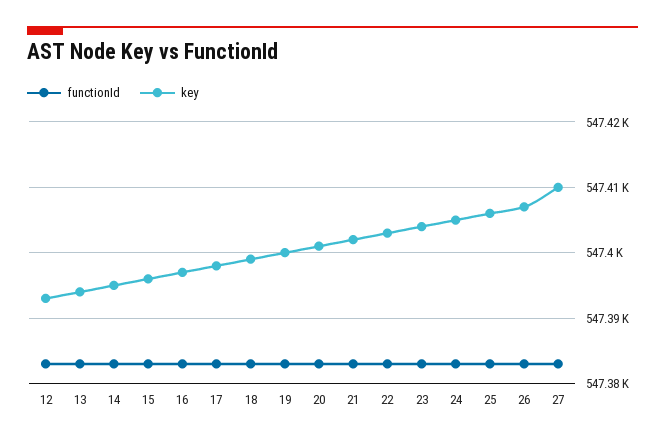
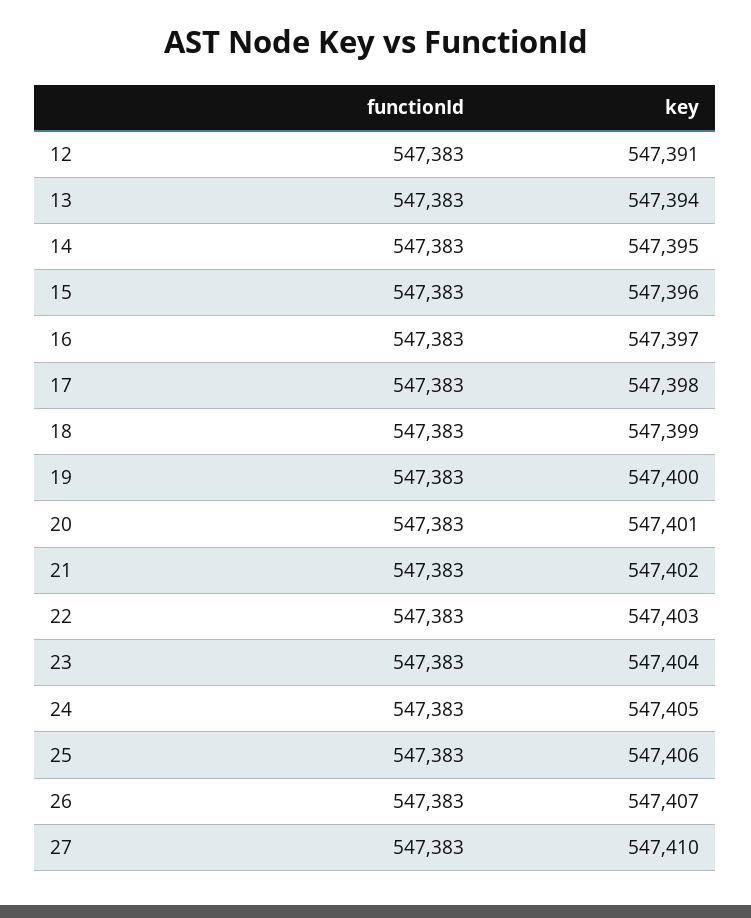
  {
    "functionId": {
      "12": 547383,
      "13": 547383,
      "14": 547383,
      "15": 547383,
      "16": 547383,
      "17": 547383,
      "18": 547383,
      "19": 547383,
      "20": 547383,
      "21": 547383,
      "22": 547383,
      "23": 547383,
      "24": 547383,
      "25": 547383,
      "26": 547383,
      "27": 547383
    },
    "key": {
-     "12": 547393,
+     "12": 547391,
      "13": 547394,
      "14": 547395,
      "15": 547396,
      "16": 547397,
      "17": 547398,
      "18": 547399,
      "19": 547400,
      "20": 547401,
      "21": 547402,
      "22": 547403,
      "23": 547404,
      "24": 547405,
      "25": 547406,
      "26": 547407,
      "27": 547410
    }
  }

